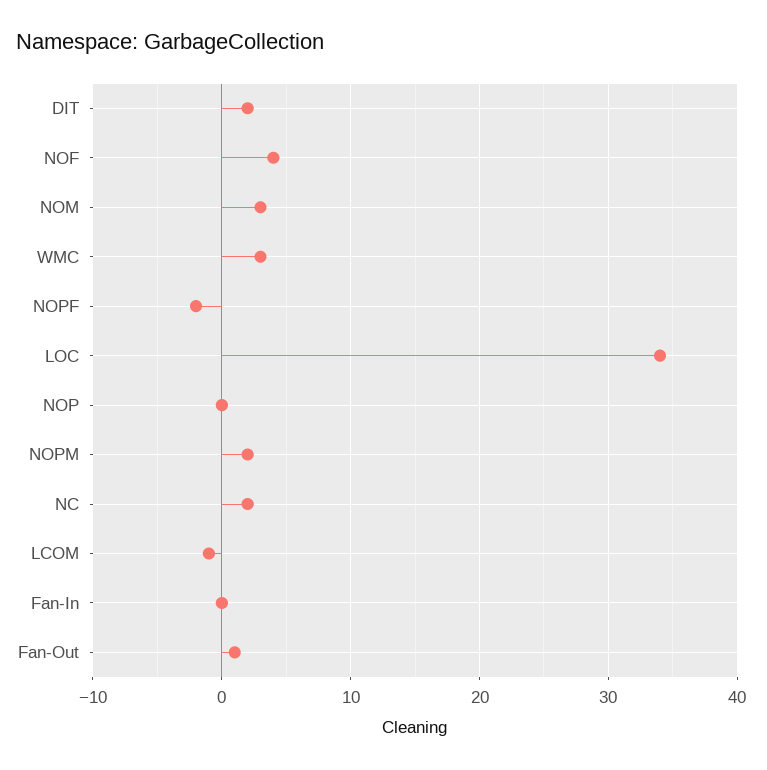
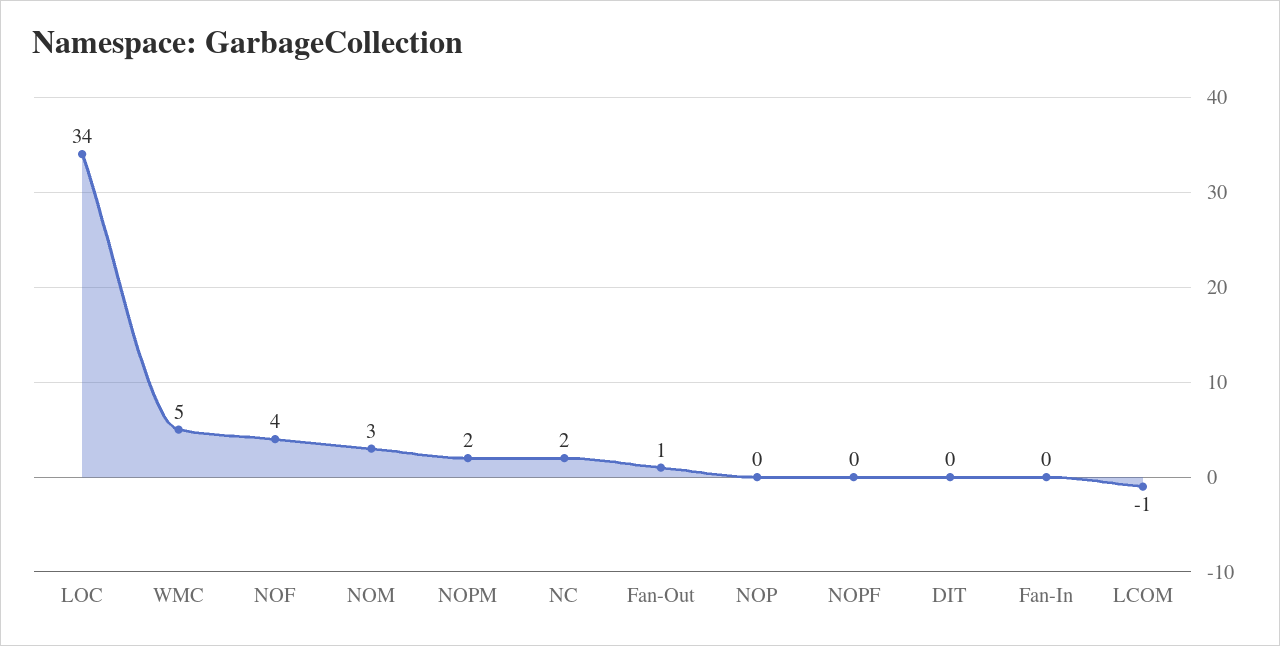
  {
-   "DIT": 2,
+   "DIT": 0,
    "NOF": 4,
    "NOM": 3,
-   "WMC": 3,
+   "WMC": 5,
-   "NOPF": -2,
+   "NOPF": 0,
    "LOC": 34,
    "NOP": 0,
    "NOPM": 2,
    "NC": 2,
    "LCOM": -1,
    "Fan-In": 0,
    "Fan-Out": 1
  }

